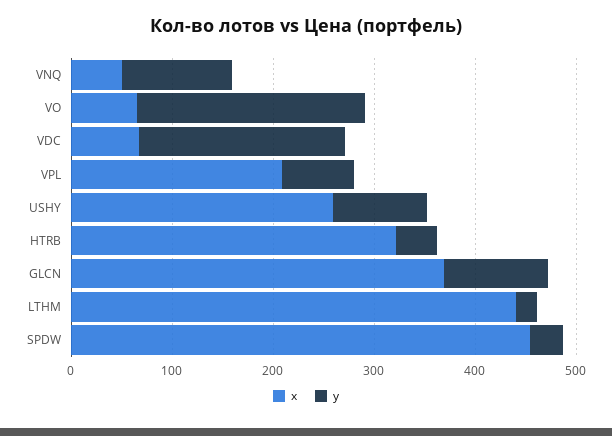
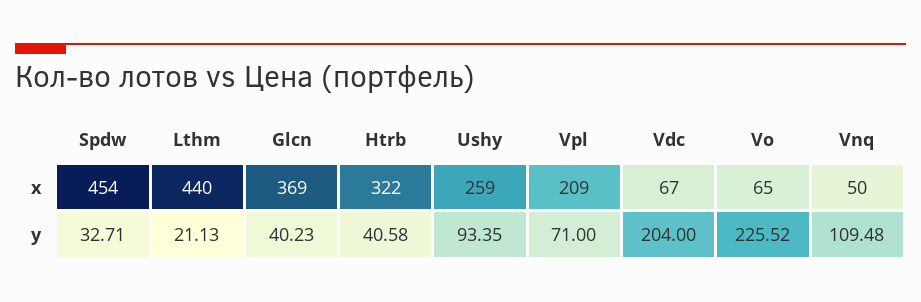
  {
    "x": {
      "VNQ": 50,
      "VO": 65,
      "VDC": 67,
      "VPL": 209,
      "USHY": 259,
      "HTRB": 322,
      "GLCN": 369,
      "LTHM": 440,
      "SPDW": 454
    },
    "y": {
      "VNQ": 109.48,
      "VO": 225.52,
      "VDC": 204,
      "VPL": 71,
      "USHY": 93.35,
      "HTRB": 40.58,
-     "GLCN": 100,
+     "GLCN": 40.23,
      "LTHM": 21.13,
      "SPDW": 32.71
    }
  }

